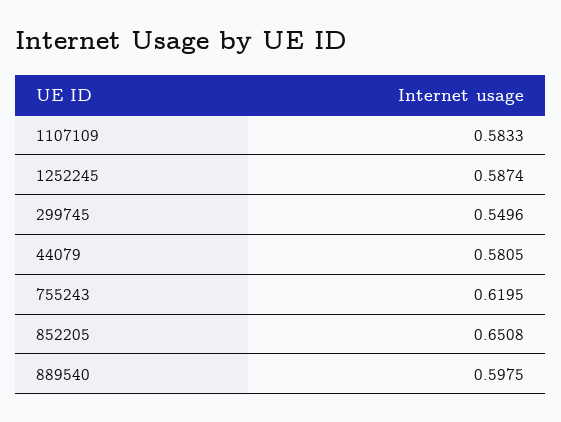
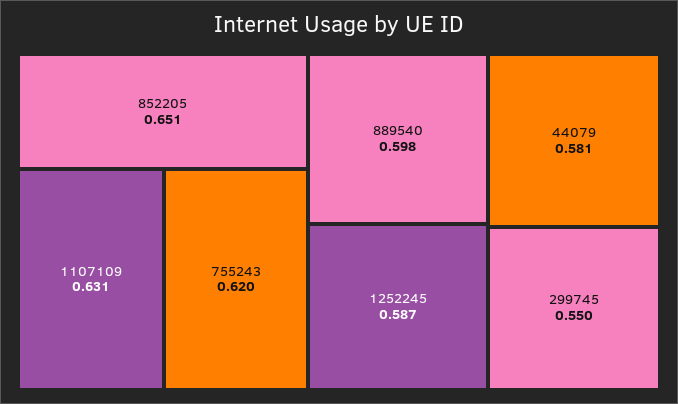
  {
-   "1107109": 0.5833,
+   "1107109": 0.631,
    "1252245": 0.5874,
    "299745": 0.5496,
    "44079": 0.5805,
    "755243": 0.6195,
    "852205": 0.6508,
    "889540": 0.5975
  }

